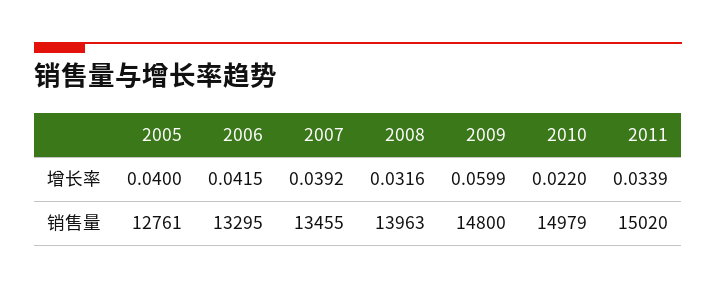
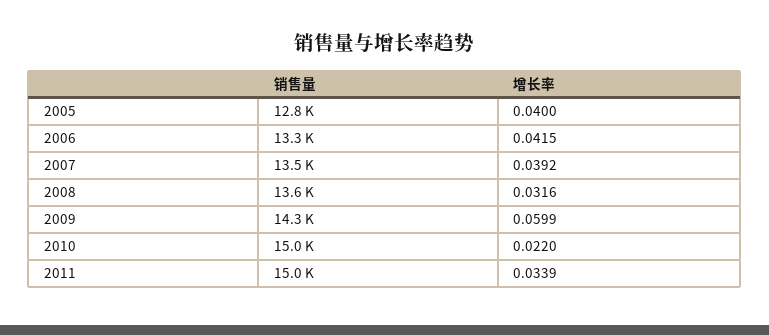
  {
    "2005": {
      "增长率": 0.04,
      "销售量": 12761
    },
    "2006": {
      "增长率": 0.0415,
      "销售量": 13295
    },
    "2007": {
      "增长率": 0.0392,
      "销售量": 13455
    },
    "2008": {
      "增长率": 0.0316,
-     "销售量": 13963
+     "销售量": 13600
    },
    "2009": {
      "增长率": 0.0599,
-     "销售量": 14800
+     "销售量": 14300
    },
    "2010": {
      "增长率": 0.022,
      "销售量": 14979
    },
    "2011": {
      "增长率": 0.0339,
      "销售量": 15020
    }
  }

